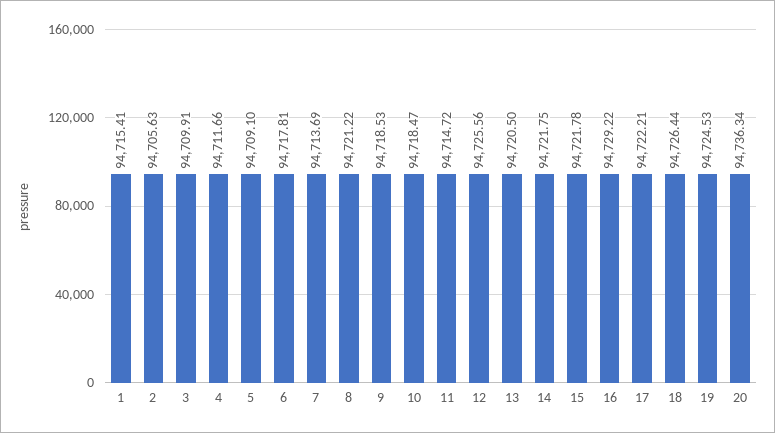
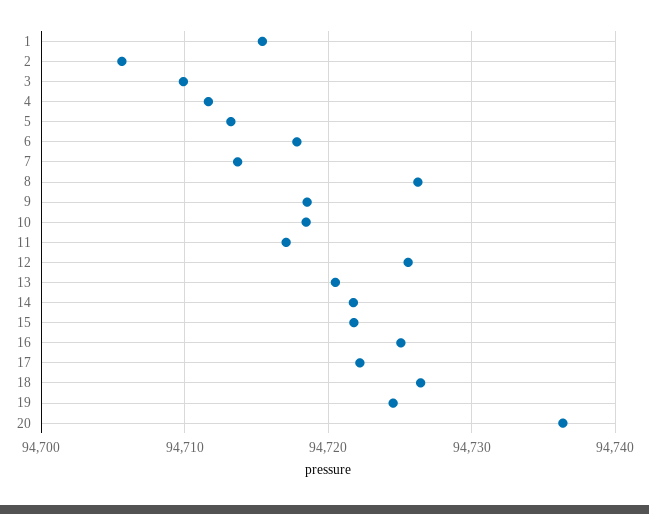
  {
    "1": 94715.41,
    "2": 94705.63,
    "3": 94709.91,
    "4": 94711.66,
-   "5": 94709.1,
+   "5": 94713,
    "6": 94717.81,
    "7": 94713.69,
-   "8": 94721.22,
+   "8": 94726,
    "9": 94718.53,
    "10": 94718.47,
-   "11": 94714.72,
+   "11": 94717,
    "12": 94725.56,
    "13": 94720.5,
    "14": 94721.75,
    "15": 94721.78,
-   "16": 94729.22,
+   "16": 94725,
    "17": 94722.21,
    "18": 94726.44,
    "19": 94724.53,
    "20": 94736.34
  }

